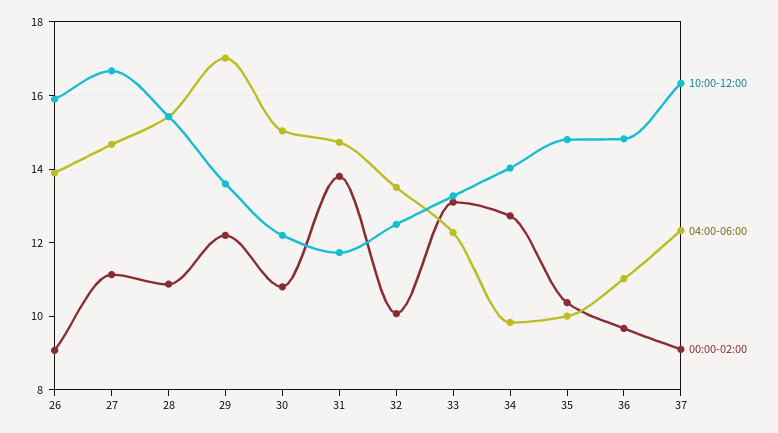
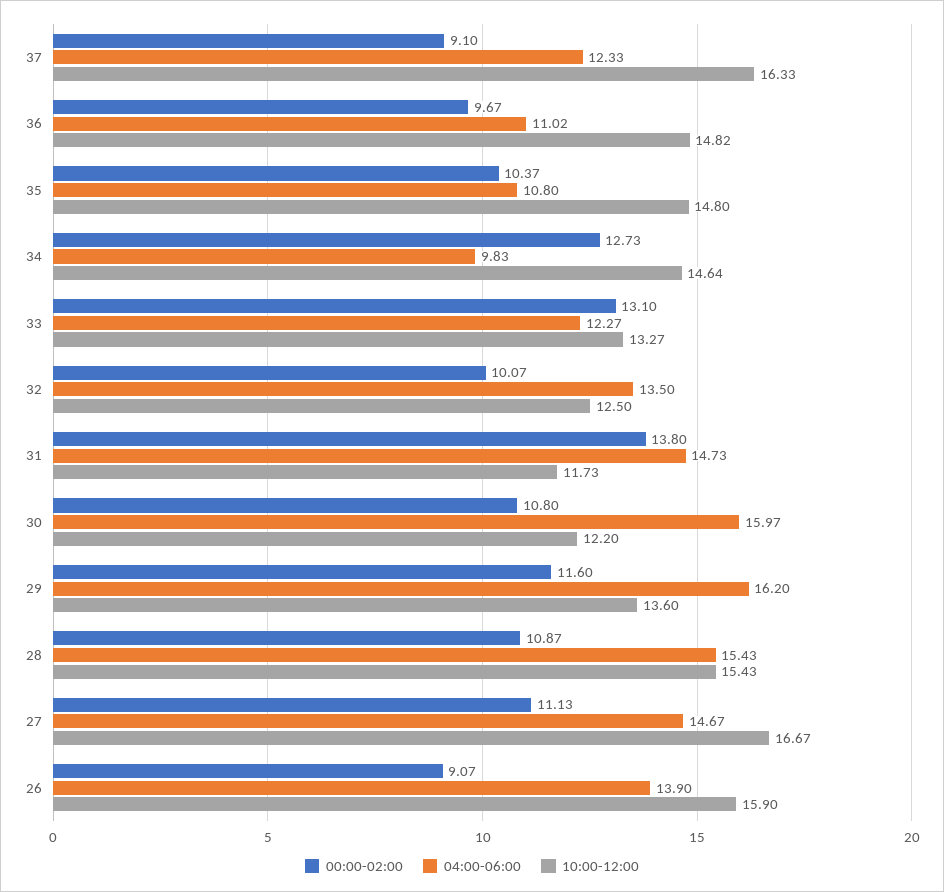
  {
    "10:00-12:00": {
      "26": 15.9,
      "27": 16.67,
      "28": 15.43,
      "29": 13.6,
      "30": 12.2,
      "31": 11.73,
      "32": 12.5,
      "33": 13.27,
-     "34": 14,
+     "34": 14.64,
      "35": 14.8,
      "36": 14.82,
      "37": 16.33
    },
    "04:00-06:00": {
      "26": 13.9,
      "27": 14.67,
      "28": 15.43,
-     "29": 17,
+     "29": 16.2,
-     "30": 15,
+     "30": 15.97,
      "31": 14.73,
      "32": 13.5,
      "33": 12.27,
      "34": 9.83,
-     "35": 10,
+     "35": 10.8,
      "36": 11.02,
      "37": 12.33
    },
    "00:00-02:00": {
      "26": 9.07,
      "27": 11.13,
      "28": 10.87,
-     "29": 12.2,
+     "29": 11.6,
      "30": 10.8,
      "31": 13.8,
      "32": 10.07,
      "33": 13.1,
      "34": 12.73,
      "35": 10.37,
      "36": 9.67,
      "37": 9.1
    }
  }

